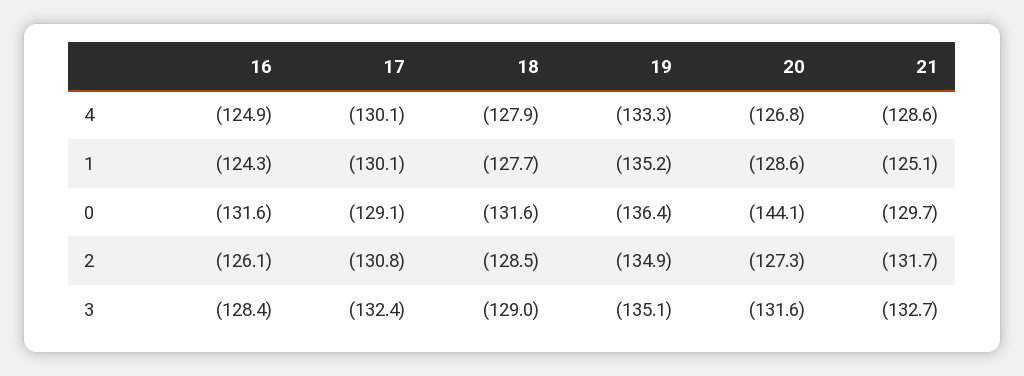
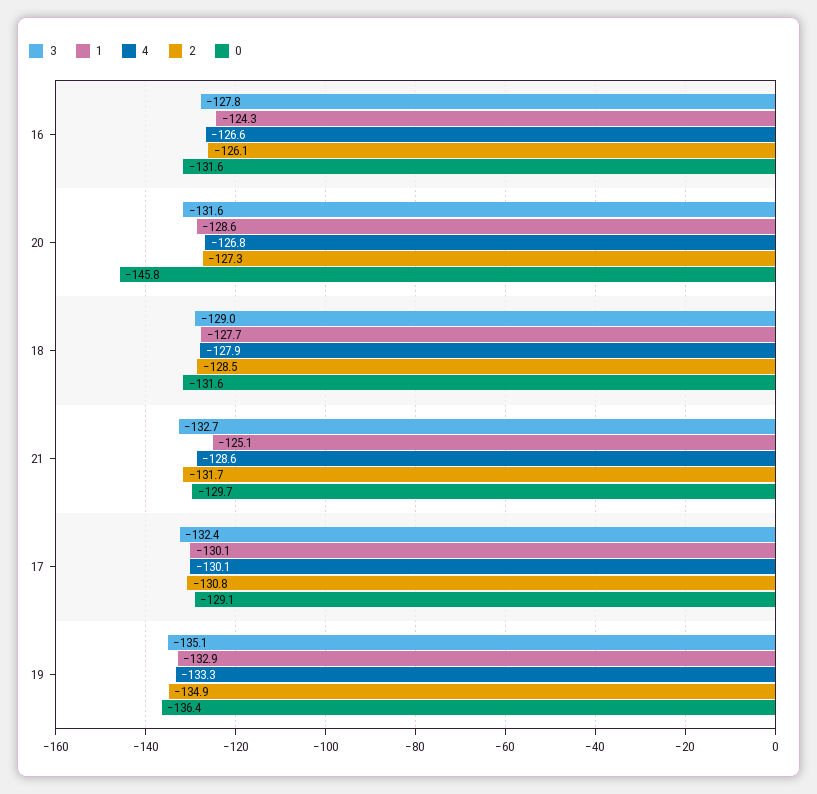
  {
    "4": {
-     "16": -124.9,
+     "16": -126.6,
      "17": -130.1,
      "18": -127.9,
      "19": -133.3,
      "20": -126.8,
      "21": -128.6
    },
    "1": {
      "16": -124.3,
      "17": -130.1,
      "18": -127.7,
-     "19": -135.2,
+     "19": -132.9,
      "20": -128.6,
      "21": -125.1
    },
    "0": {
      "16": -131.6,
      "17": -129.1,
      "18": -131.6,
      "19": -136.4,
-     "20": -144.1,
+     "20": -145.8,
      "21": -129.7
    },
    "2": {
      "16": -126.1,
      "17": -130.8,
      "18": -128.5,
      "19": -134.9,
      "20": -127.3,
      "21": -131.7
    },
    "3": {
-     "16": -128.4,
+     "16": -127.8,
      "17": -132.4,
      "18": -129,
      "19": -135.1,
      "20": -131.6,
      "21": -132.7
    }
  }

